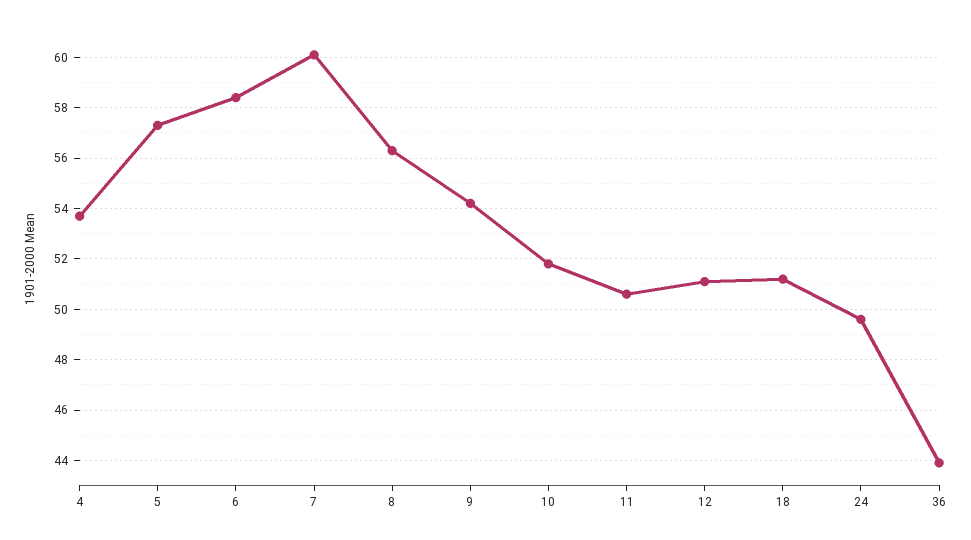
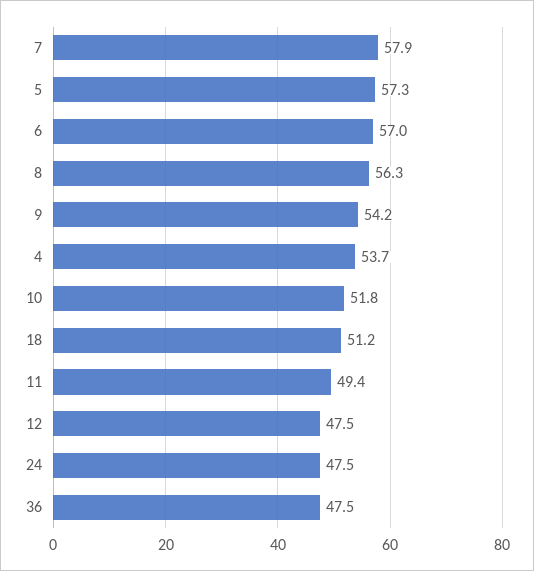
  {
    "4": 53.7,
    "5": 57.3,
-   "6": 58.5,
+   "6": 57,
-   "7": 60,
+   "7": 57.9,
    "8": 56.3,
    "9": 54.2,
    "10": 51.8,
-   "11": 50.5,
+   "11": 49.4,
-   "12": 51,
+   "12": 47.5,
    "18": 51.2,
-   "24": 49.5,
+   "24": 47.5,
-   "36": 44
+   "36": 47.5
  }

